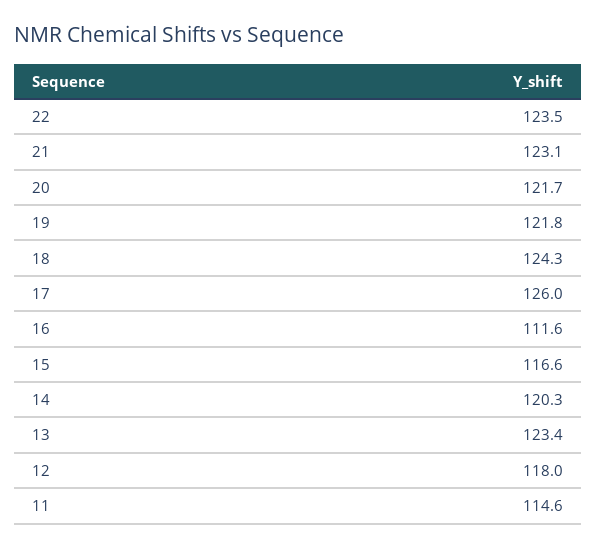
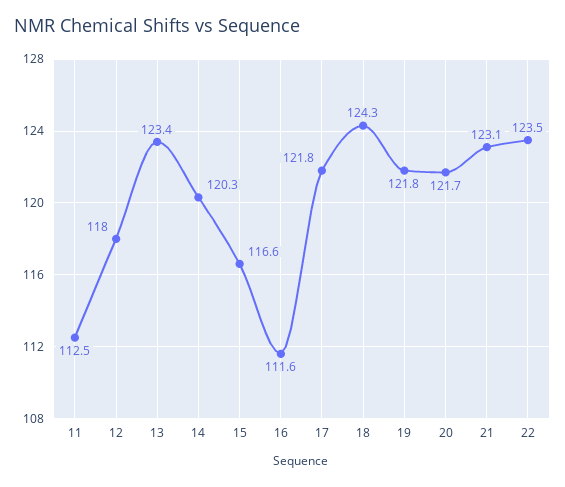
  {
    "22": 123.5,
    "21": 123.1,
    "20": 121.7,
    "19": 121.8,
    "18": 124.3,
-   "17": 126,
+   "17": 121.8,
    "16": 111.6,
    "15": 116.6,
    "14": 120.3,
    "13": 123.4,
    "12": 118,
-   "11": 114.6
+   "11": 112.5
  }

